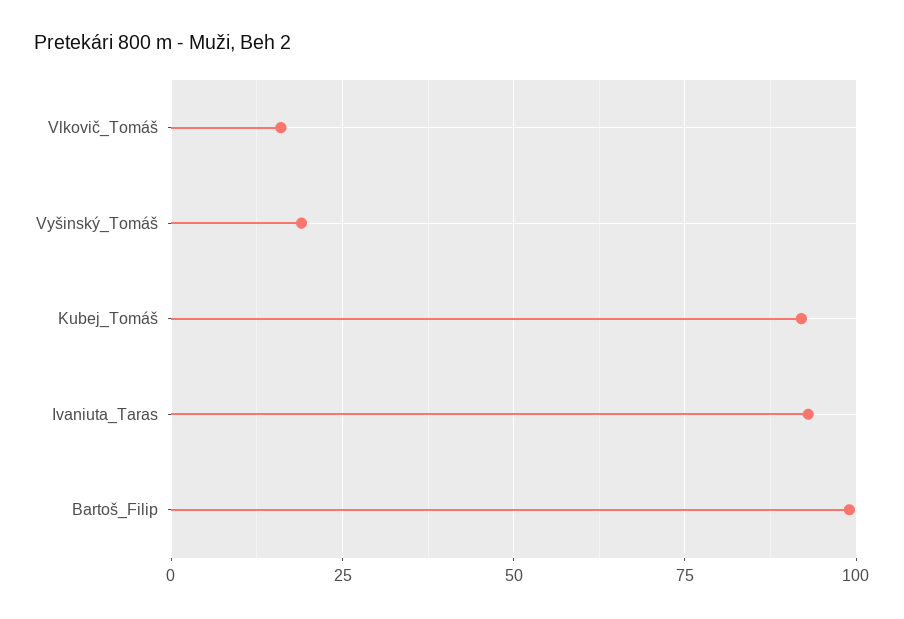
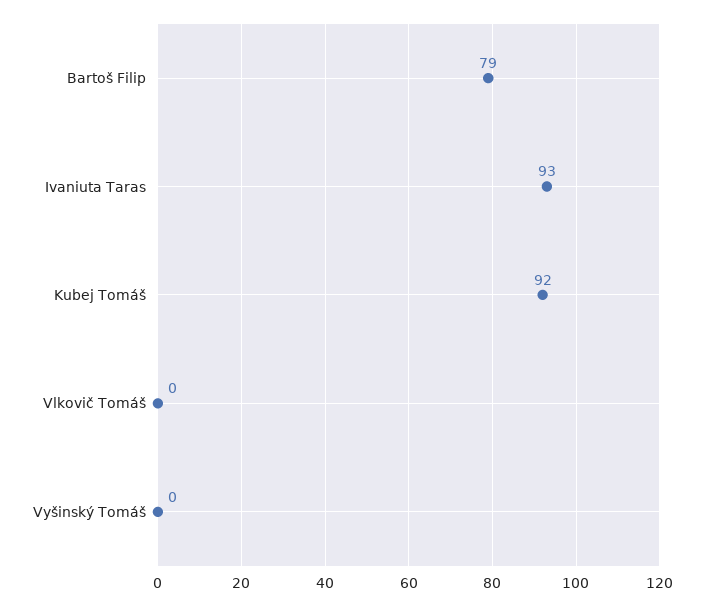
  {
-   "Vlkovič_Tomáš": 15,
+   "Vlkovič_Tomáš": 0,
-   "Vyšinský_Tomáš": 20,
+   "Vyšinský_Tomáš": 0,
    "Kubej_Tomáš": 92,
    "Ivaniuta_Taras": 93,
-   "Bartoš_Filip": 100
+   "Bartoš_Filip": 79
  }

